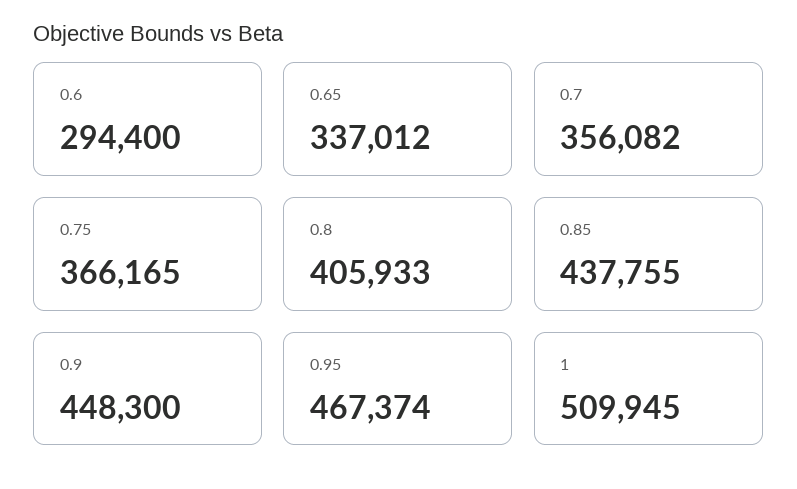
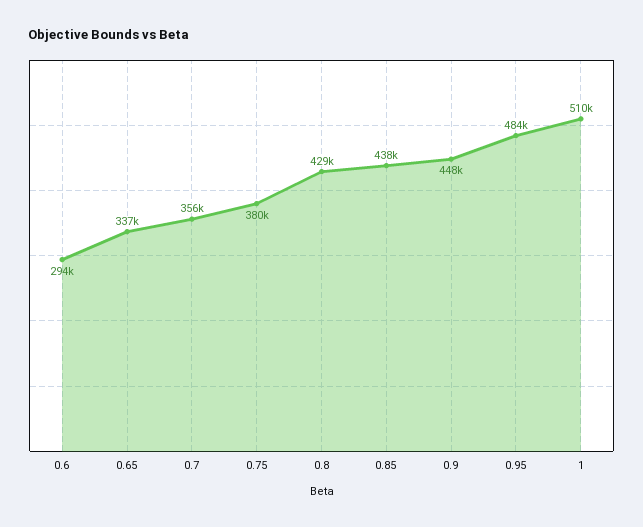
  {
    "0.6": 294400,
    "0.65": 337012,
    "0.7": 356082,
-   "0.75": 366165,
+   "0.75": 380000,
-   "0.8": 405933,
+   "0.8": 429000,
    "0.85": 437755,
    "0.9": 448300,
-   "0.95": 467374,
+   "0.95": 484000,
    "1": 509945
  }

